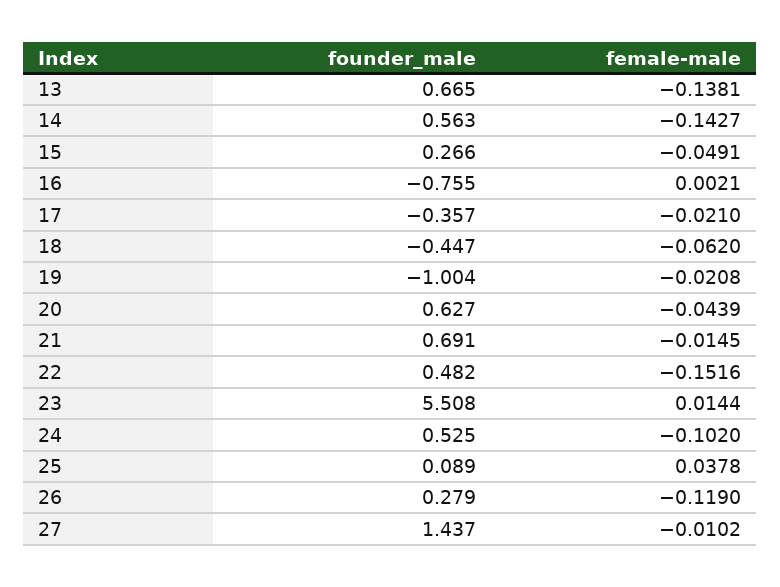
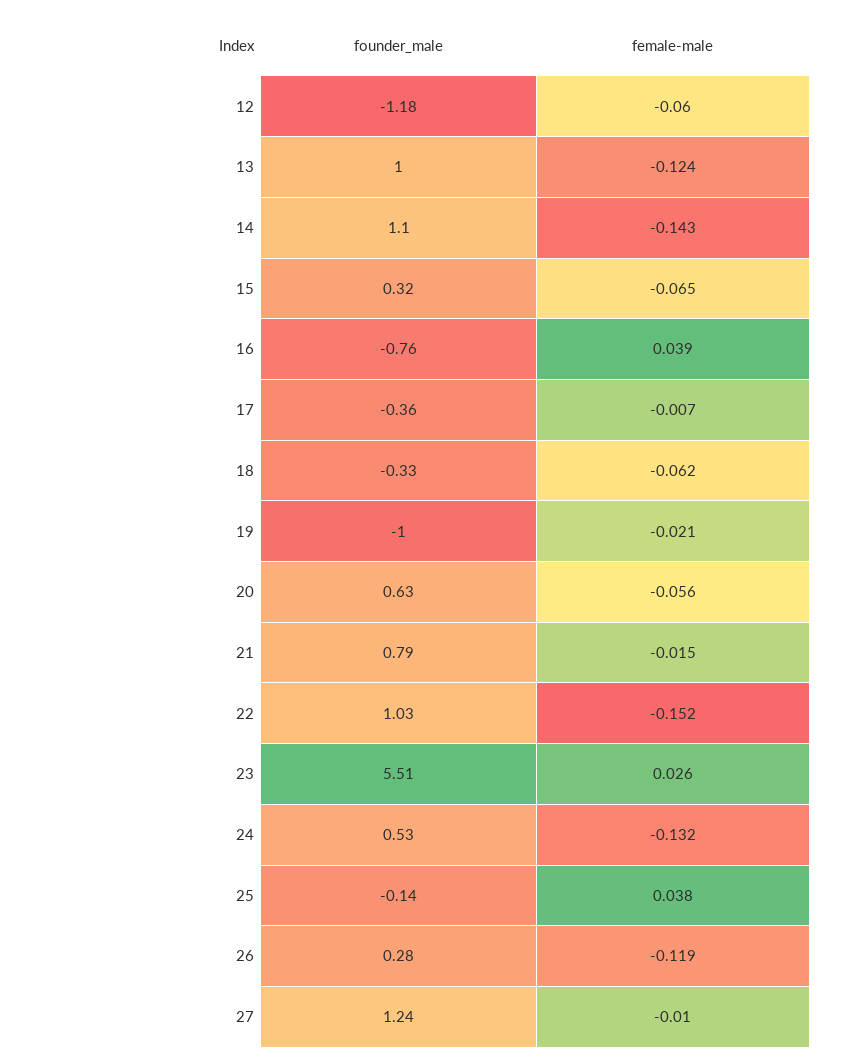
  {
    "founder_male": {
-     "13": 0.665,
+     "13": 1,
-     "14": 0.563,
+     "14": 1.1,
-     "15": 0.266,
+     "15": 0.32,
      "16": -0.755,
      "17": -0.357,
-     "18": -0.447,
+     "18": -0.33,
      "19": -1.004,
      "20": 0.627,
-     "21": 0.691,
+     "21": 0.79,
-     "22": 0.482,
+     "22": 1.03,
      "23": 5.508,
      "24": 0.525,
-     "25": 0.089,
+     "25": -0.14,
      "26": 0.279,
-     "27": 1.437
+     "27": 1.24,
+     "12": -1.18
    },
    "female-male": {
-     "13": -0.1381,
+     "13": -0.124,
      "14": -0.1427,
-     "15": -0.0491,
+     "15": -0.065,
-     "16": 0.0021,
+     "16": 0.039,
-     "17": -0.021,
+     "17": -0.007,
      "18": -0.062,
      "19": -0.0208,
-     "20": -0.0439,
+     "20": -0.056,
      "21": -0.0145,
      "22": -0.1516,
-     "23": 0.0144,
+     "23": 0.026,
-     "24": -0.102,
+     "24": -0.132,
      "25": 0.0378,
      "26": -0.119,
-     "27": -0.0102
+     "27": -0.0102,
+     "12": -0.06
    }
  }

